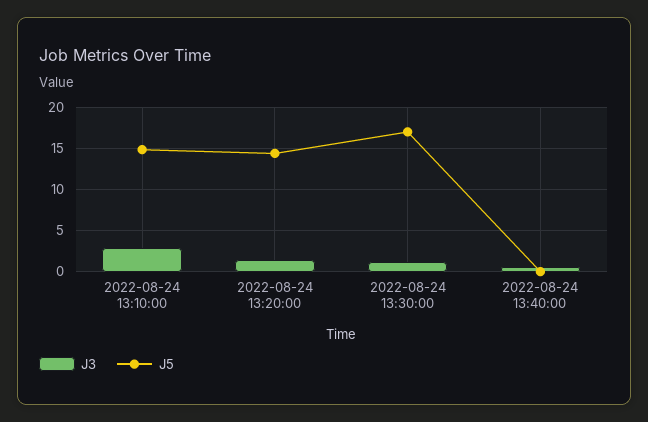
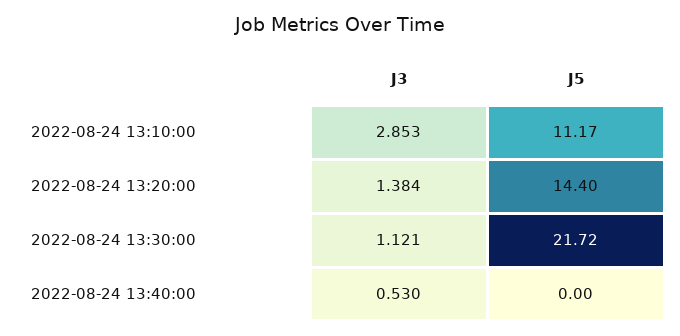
  {
    "J3": {
      "2022-08-24 13:10:00": 2.853,
      "2022-08-24 13:20:00": 1.384,
      "2022-08-24 13:30:00": 1.121,
      "2022-08-24 13:40:00": 0.53
    },
    "J5": {
-     "2022-08-24 13:10:00": 15,
+     "2022-08-24 13:10:00": 11.17,
      "2022-08-24 13:20:00": 14.4,
-     "2022-08-24 13:30:00": 17,
+     "2022-08-24 13:30:00": 21.72,
      "2022-08-24 13:40:00": 0
    }
  }

